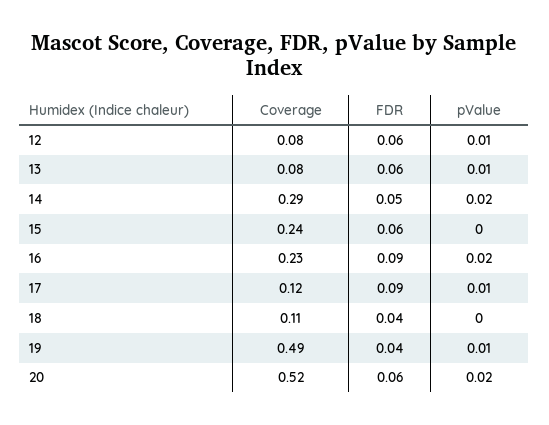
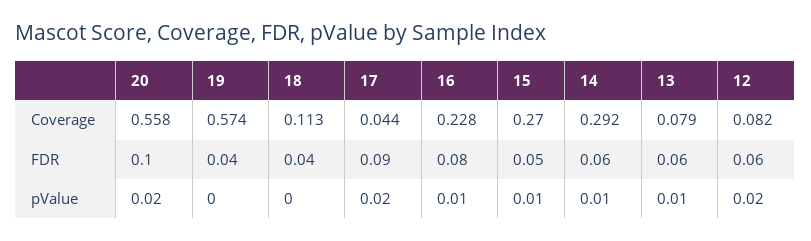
  {
    "Coverage": {
      "12": 0.082,
      "13": 0.079,
      "14": 0.292,
-     "15": 0.24,
+     "15": 0.27,
      "16": 0.228,
-     "17": 0.12,
+     "17": 0.044,
      "18": 0.113,
-     "19": 0.49,
+     "19": 0.574,
-     "20": 0.52
+     "20": 0.558
    },
    "FDR": {
      "12": 0.06,
      "13": 0.06,
-     "14": 0.05,
+     "14": 0.06,
-     "15": 0.06,
+     "15": 0.05,
-     "16": 0.09,
+     "16": 0.08,
      "17": 0.09,
      "18": 0.04,
      "19": 0.04,
-     "20": 0.06
+     "20": 0.1
    },
    "pValue": {
-     "12": 0.01,
+     "12": 0.02,
      "13": 0.01,
-     "14": 0.02,
+     "14": 0.01,
-     "15": 0,
+     "15": 0.01,
-     "16": 0.02,
+     "16": 0.01,
-     "17": 0.01,
+     "17": 0.02,
      "18": 0,
-     "19": 0.01,
+     "19": 0,
      "20": 0.02
    }
  }

